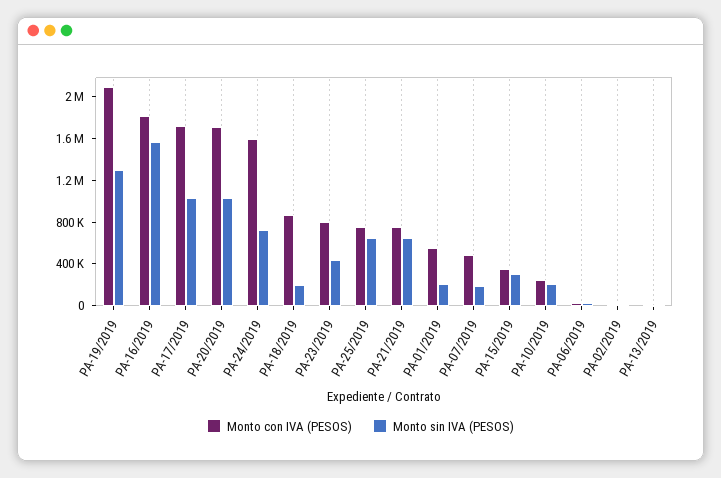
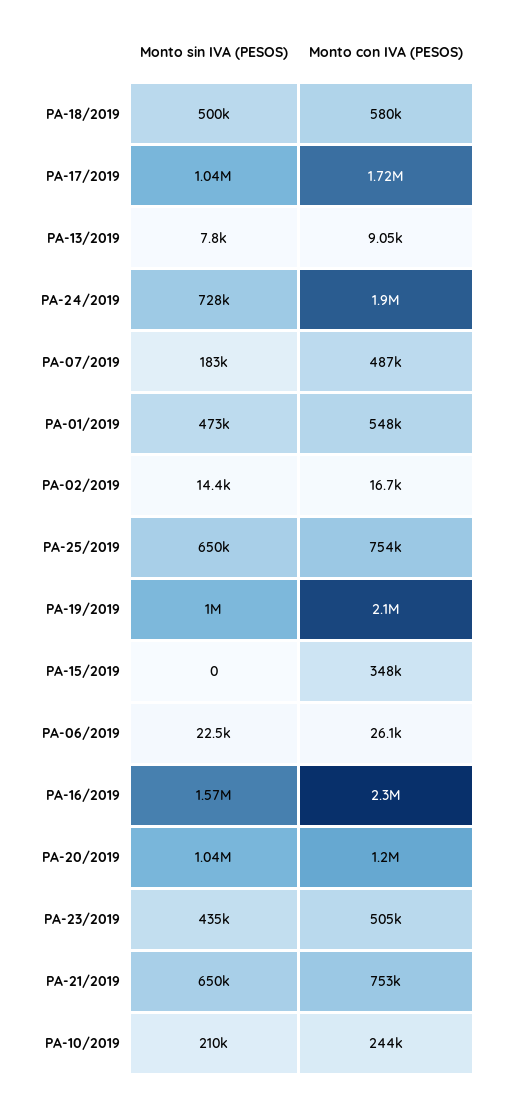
  {
    "Monto con IVA (PESOS)": {
      "PA-19/2019": 2100000,
-     "PA-16/2019": 1800000,
+     "PA-16/2019": 2300000,
      "PA-17/2019": 1720000,
-     "PA-20/2019": 1700000,
+     "PA-20/2019": 1200000,
-     "PA-24/2019": 1600000,
+     "PA-24/2019": 1900000,
-     "PA-18/2019": 900000,
+     "PA-18/2019": 580000,
-     "PA-23/2019": 800000,
+     "PA-23/2019": 505000,
      "PA-25/2019": 754000,
      "PA-21/2019": 753000,
      "PA-01/2019": 548000,
      "PA-07/2019": 487000,
      "PA-15/2019": 348000,
      "PA-10/2019": 244000,
      "PA-06/2019": 26100,
      "PA-02/2019": 16700,
      "PA-13/2019": 9050
    },
    "Monto sin IVA (PESOS)": {
-     "PA-19/2019": 1300000,
+     "PA-19/2019": 1000000,
      "PA-16/2019": 1570000,
      "PA-17/2019": 1040000,
      "PA-20/2019": 1040000,
      "PA-24/2019": 728000,
-     "PA-18/2019": 200000,
+     "PA-18/2019": 500000,
      "PA-23/2019": 435000,
      "PA-25/2019": 650000,
      "PA-21/2019": 650000,
-     "PA-01/2019": 200000,
+     "PA-01/2019": 473000,
      "PA-07/2019": 183000,
-     "PA-15/2019": 300000,
+     "PA-15/2019": 0,
      "PA-10/2019": 210000,
      "PA-06/2019": 22500,
      "PA-02/2019": 14400,
      "PA-13/2019": 7800
    }
  }

